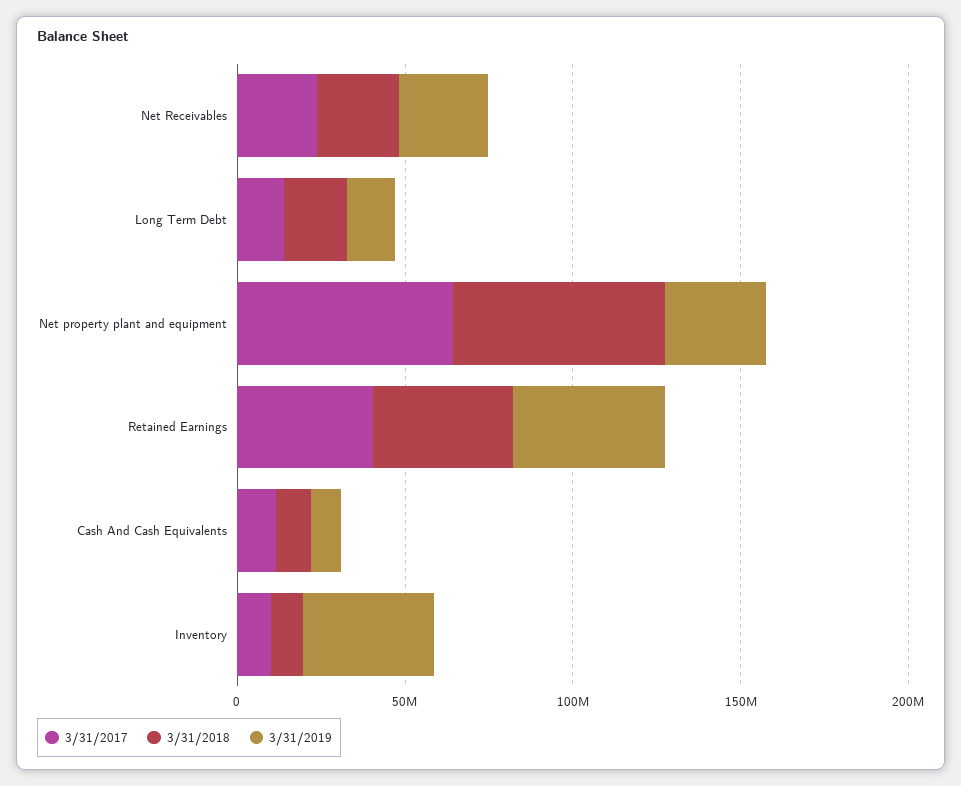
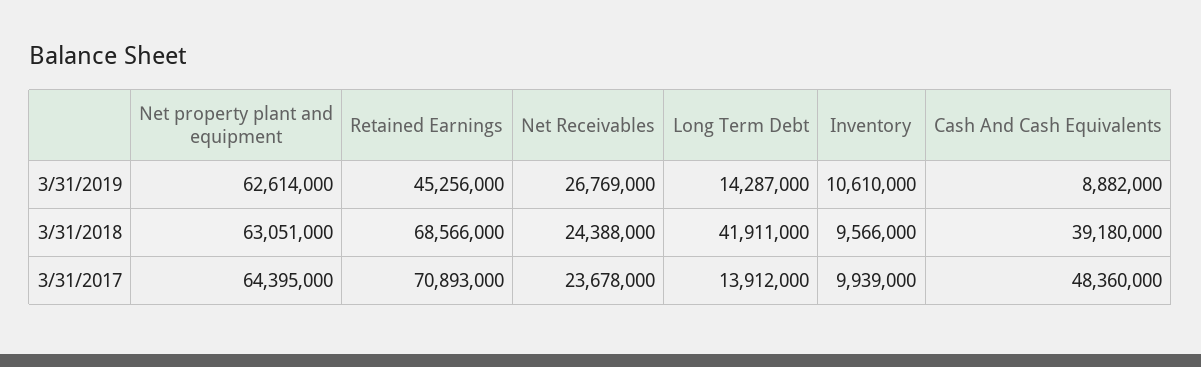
  {
    "3/31/2017": {
      "Net Receivables": 23678000,
      "Long Term Debt": 13912000,
      "Net property plant and equipment": 64395000,
-     "Retained Earnings": 40000000,
+     "Retained Earnings": 70893000,
-     "Cash And Cash Equivalents": 10000000,
+     "Cash And Cash Equivalents": 48360000,
      "Inventory": 9939000
    },
    "3/31/2018": {
      "Net Receivables": 24388000,
-     "Long Term Debt": 20000000,
+     "Long Term Debt": 41911000,
      "Net property plant and equipment": 63051000,
-     "Retained Earnings": 40000000,
+     "Retained Earnings": 68566000,
-     "Cash And Cash Equivalents": 10000000,
+     "Cash And Cash Equivalents": 39180000,
      "Inventory": 9566000
    },
    "3/31/2019": {
      "Net Receivables": 26769000,
      "Long Term Debt": 14287000,
-     "Net property plant and equipment": 30000000,
+     "Net property plant and equipment": 62614000,
      "Retained Earnings": 45256000,
      "Cash And Cash Equivalents": 8882000,
-     "Inventory": 40000000
+     "Inventory": 10610000
    }
  }

